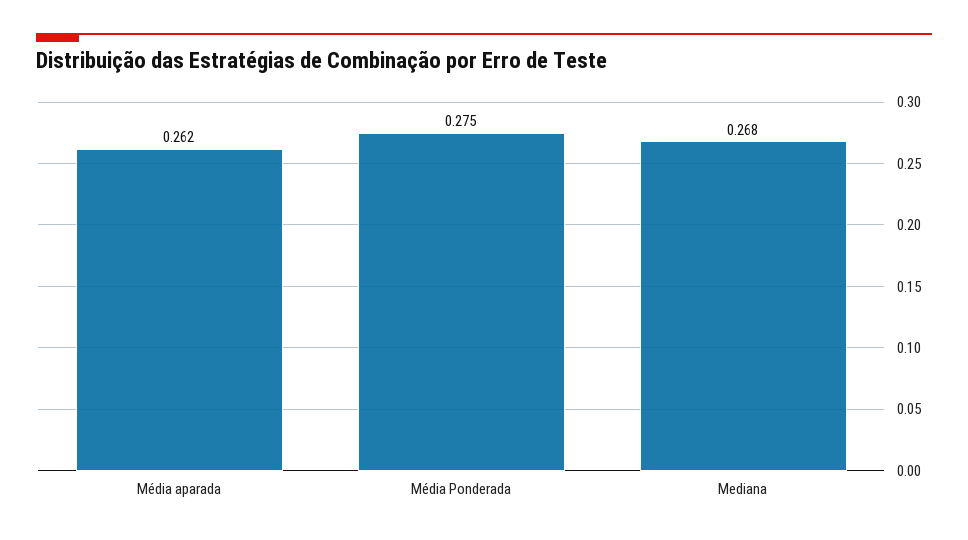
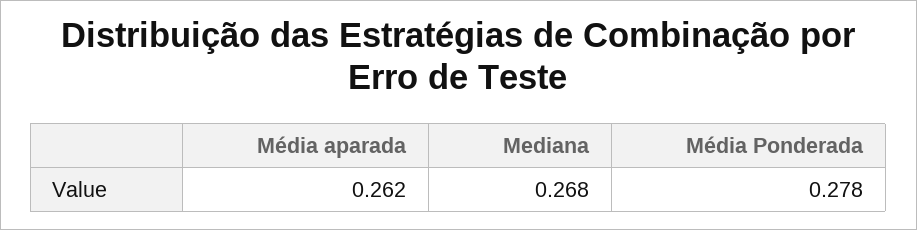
  {
    "Média aparada": 0.262,
-   "Média Ponderada": 0.275,
+   "Média Ponderada": 0.278,
    "Mediana": 0.268
  }

